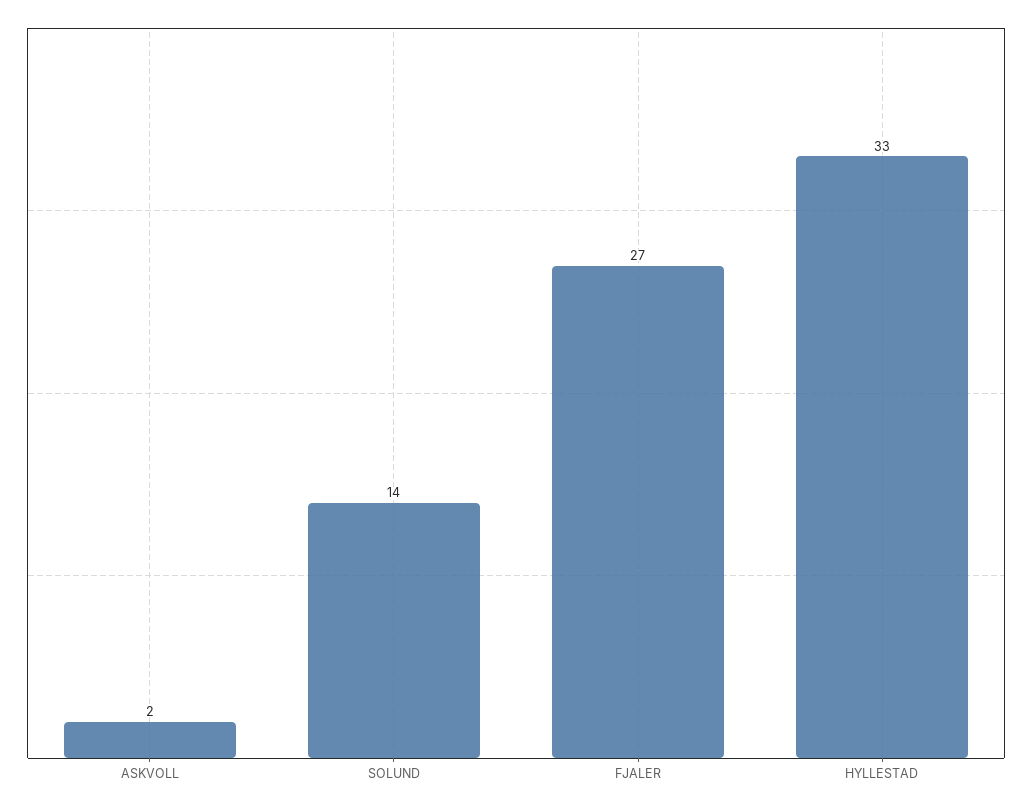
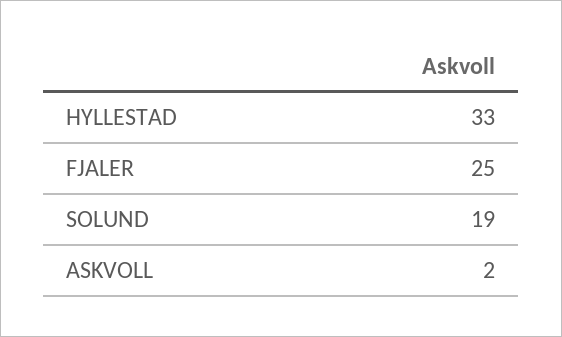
  {
    "ASKVOLL": 2,
-   "SOLUND": 14,
+   "SOLUND": 19,
-   "FJALER": 27,
+   "FJALER": 25,
    "HYLLESTAD": 33
  }

